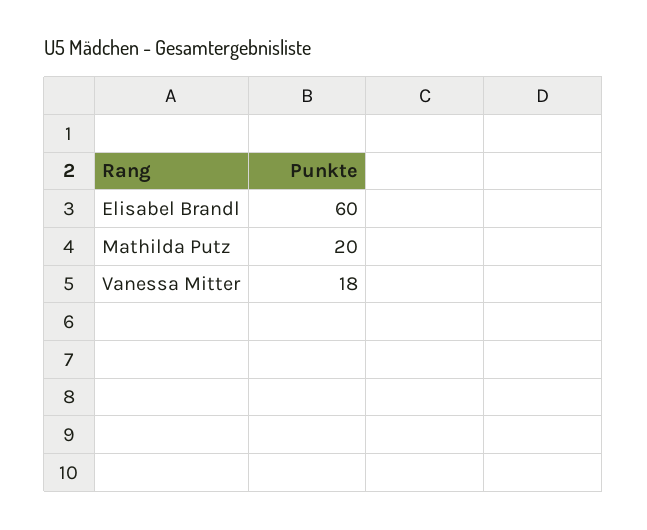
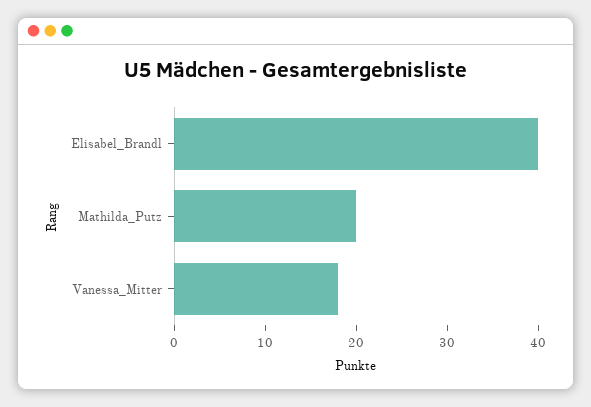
  {
-   "Elisabel Brandl": 60,
+   "Elisabel Brandl": 40,
    "Mathilda Putz": 20,
    "Vanessa Mitter": 18
  }

